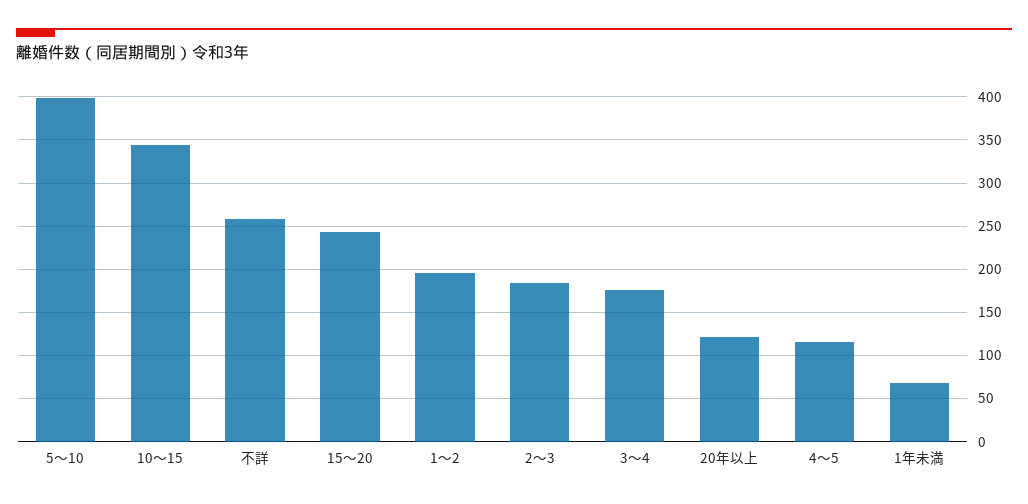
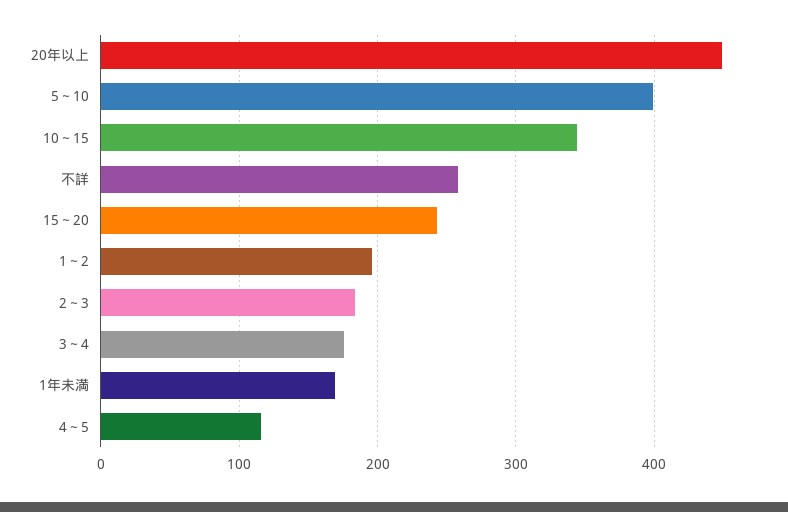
  {
    "5～10": 400,
    "10～15": 340,
    "不詳": 260,
    "15～20": 240,
    "1～2": 200,
    "2～3": 180,
    "3～4": 180,
-   "20年以上": 120,
+   "20年以上": 450,
    "4～5": 120,
-   "1年未満": 70
+   "1年未満": 170
  }

